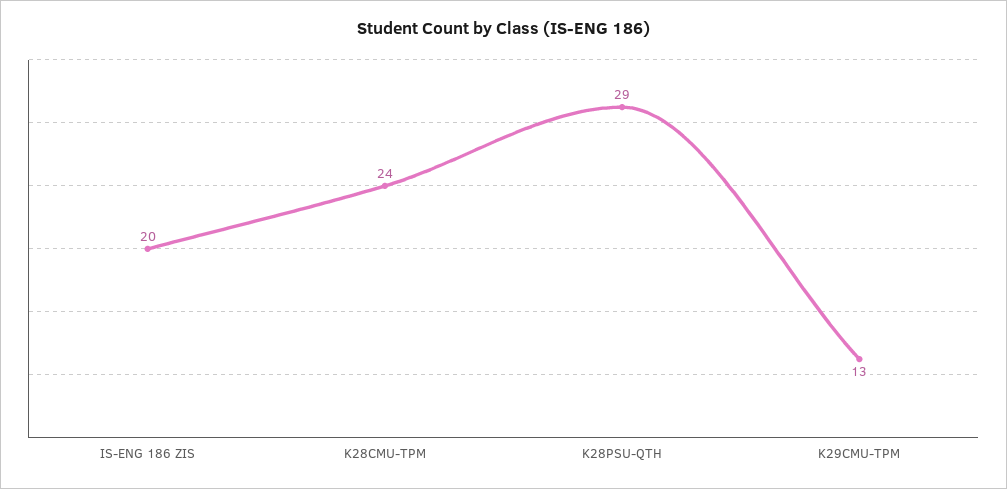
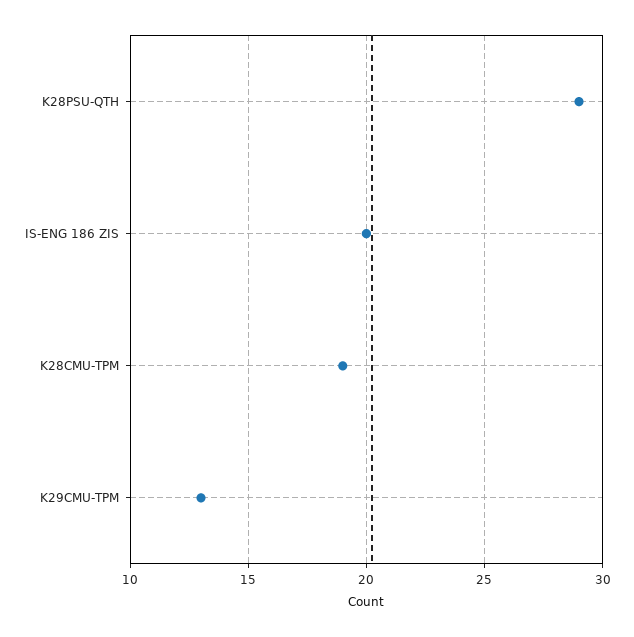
  {
    "IS-ENG 186 ZIS": 20,
-   "K28CMU-TPM": 24,
+   "K28CMU-TPM": 19,
    "K28PSU-QTH": 29,
    "K29CMU-TPM": 13
  }

